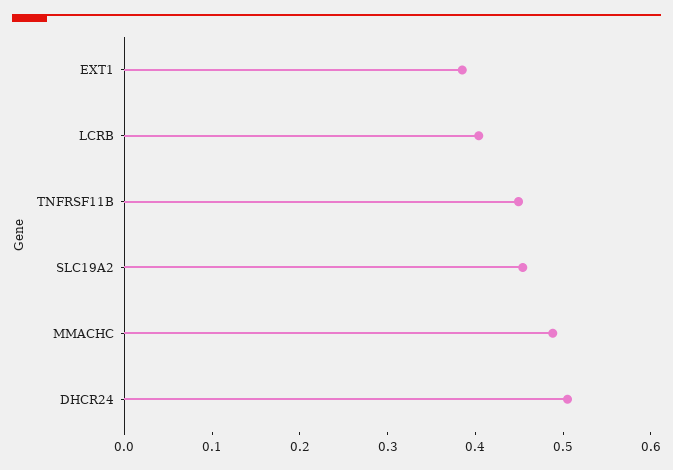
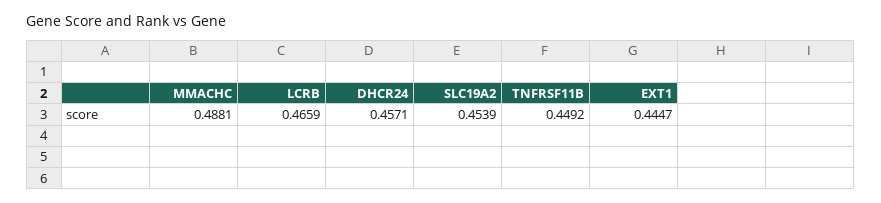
  {
-   "EXT1": 0.38,
+   "EXT1": 0.4447,
-   "LCRB": 0.4,
+   "LCRB": 0.4659,
    "TNFRSF11B": 0.4492,
    "SLC19A2": 0.4539,
    "MMACHC": 0.4881,
-   "DHCR24": 0.5
+   "DHCR24": 0.4571
  }

